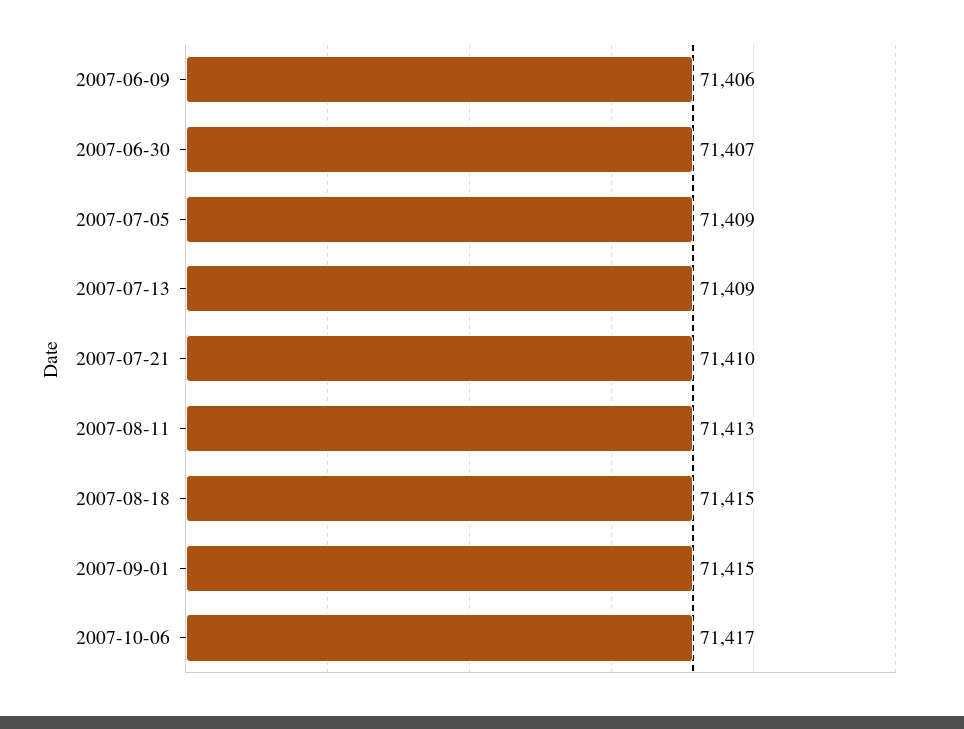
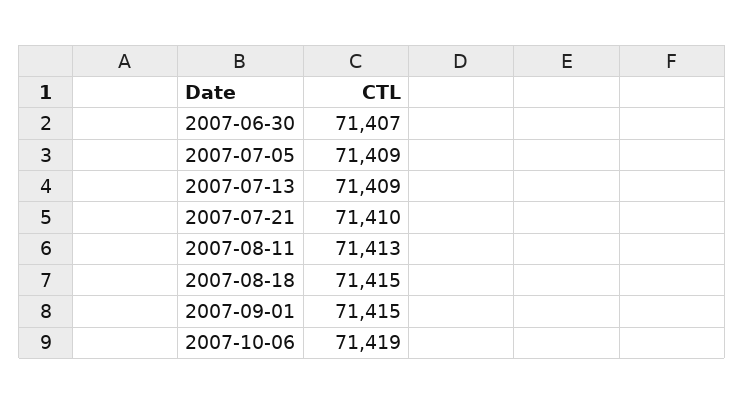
  {
-   "2007-06-09": 71406,
    "2007-06-30": 71407,
    "2007-07-05": 71409,
    "2007-07-13": 71409,
    "2007-07-21": 71410,
    "2007-08-11": 71413,
    "2007-08-18": 71415,
    "2007-09-01": 71415,
-   "2007-10-06": 71417
+   "2007-10-06": 71419
  }

